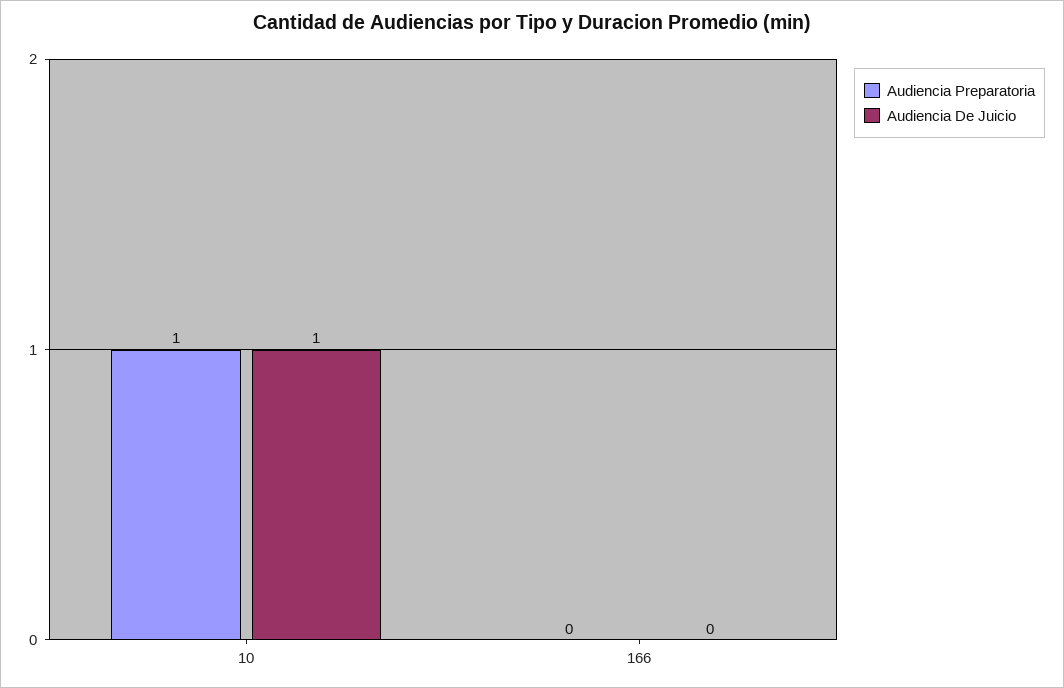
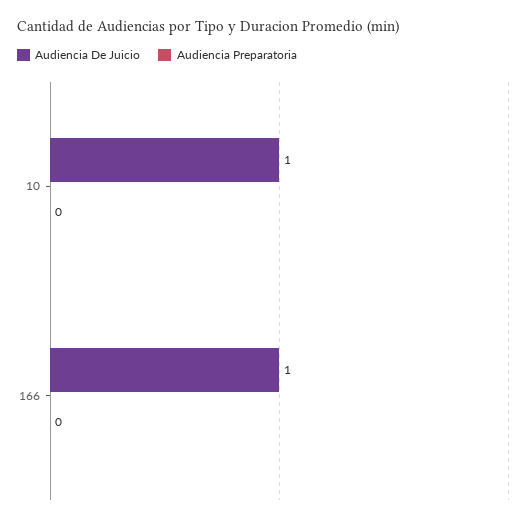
  {
    "Audiencia Preparatoria": {
-     "10": 1,
+     "10": 0,
      "166": 0
    },
    "Audiencia De Juicio": {
      "10": 1,
-     "166": 0
+     "166": 1
    }
  }

